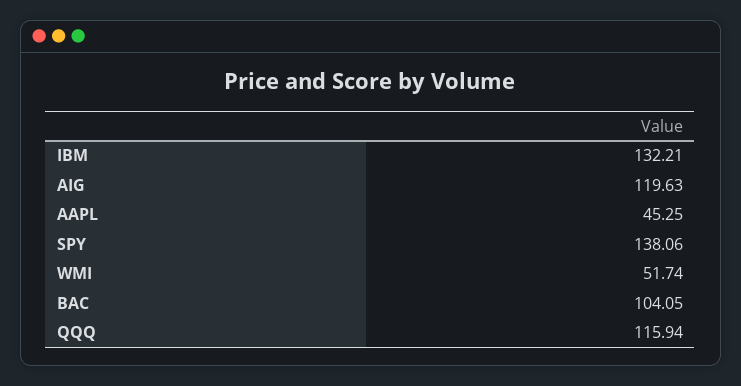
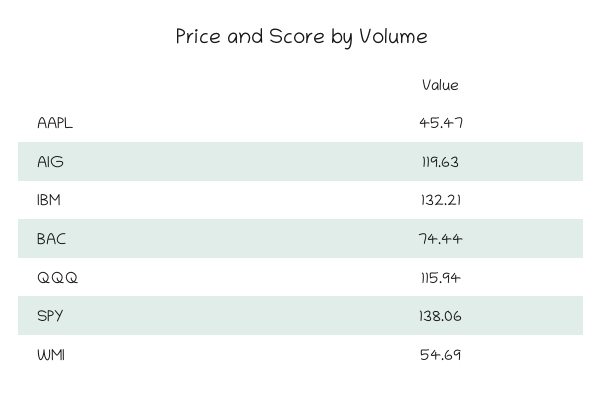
  {
    "IBM": 132.21,
    "AIG": 119.63,
-   "AAPL": 45.25,
+   "AAPL": 45.47,
    "SPY": 138.06,
-   "WMI": 51.74,
+   "WMI": 54.69,
-   "BAC": 104.05,
+   "BAC": 74.44,
    "QQQ": 115.94
  }

